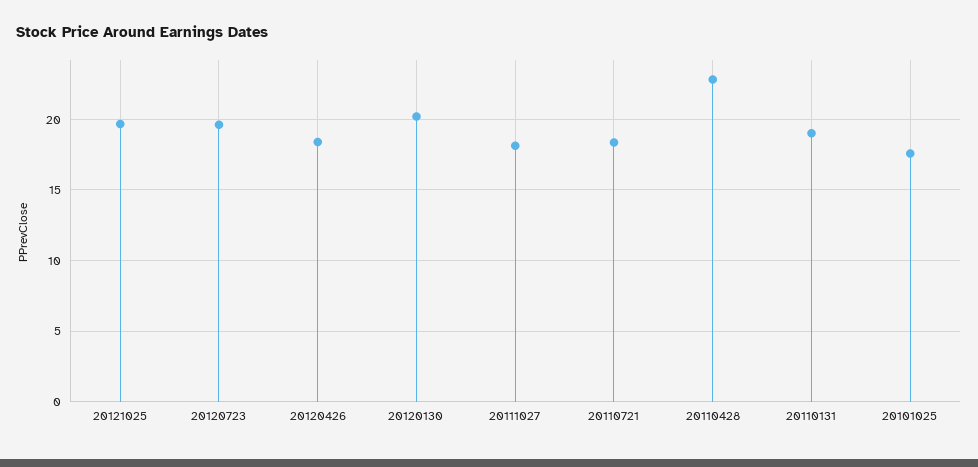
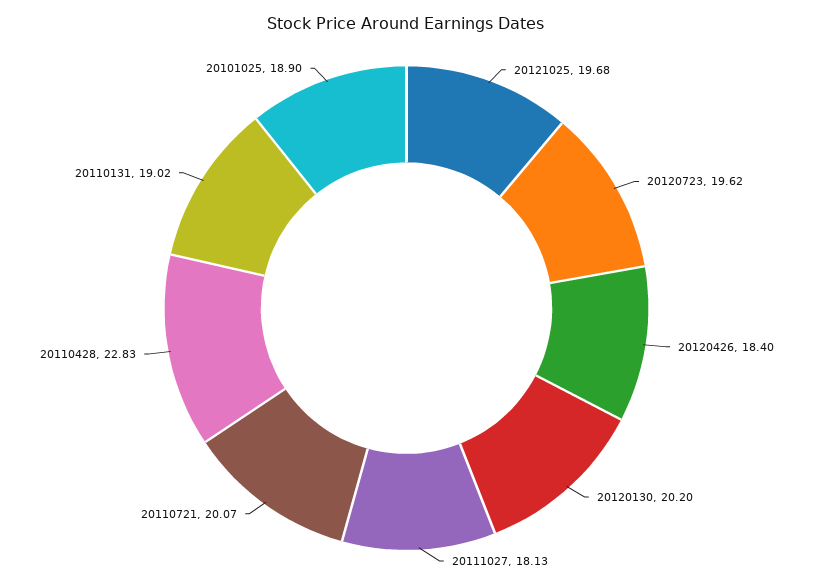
  {
    "20121025": 19.68,
    "20120723": 19.62,
    "20120426": 18.4,
    "20120130": 20.2,
    "20111027": 18.13,
-   "20110721": 18.5,
+   "20110721": 20.07,
    "20110428": 22.83,
    "20110131": 19.02,
-   "20101025": 17.5
+   "20101025": 18.9
  }

